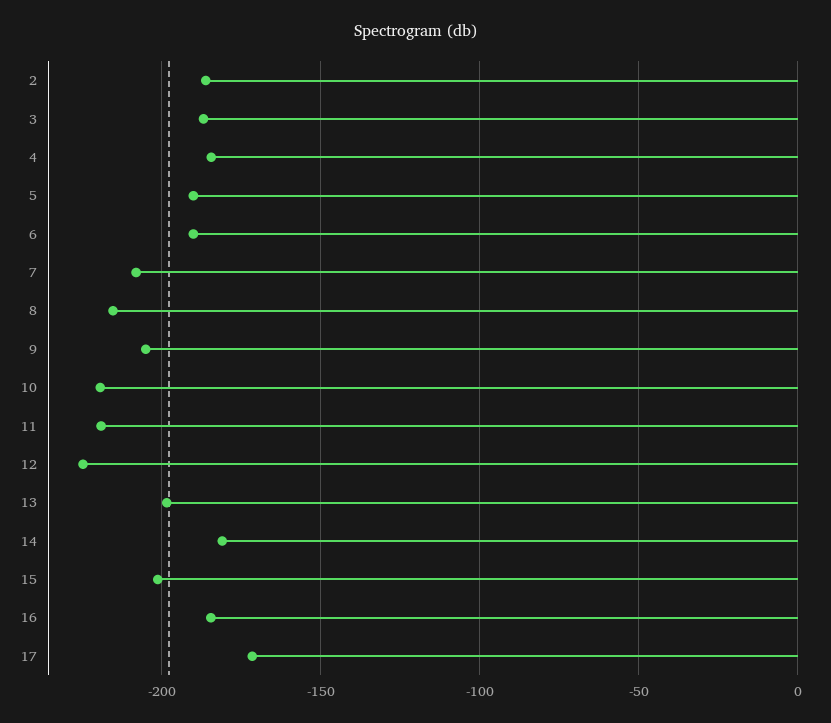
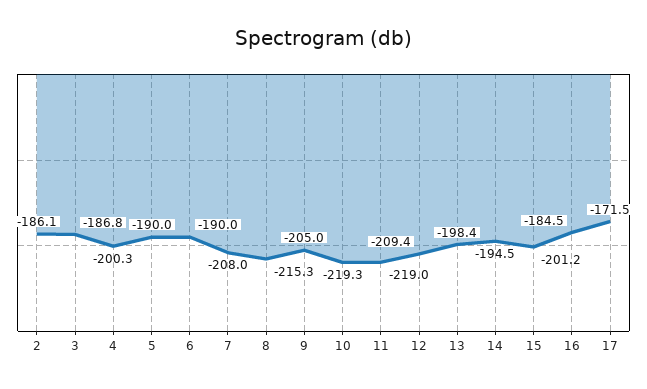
  {
    "2": -186.1,
    "3": -186.8,
-   "4": -185,
+   "4": -200.3,
    "5": -190,
    "6": -190,
    "7": -208,
    "8": -215.3,
    "9": -205,
    "10": -219.3,
    "11": -219,
-   "12": -225,
+   "12": -209.4,
    "13": -198.4,
-   "14": -180,
+   "14": -194.5,
    "15": -201.2,
    "16": -184.5,
    "17": -171.5
  }

